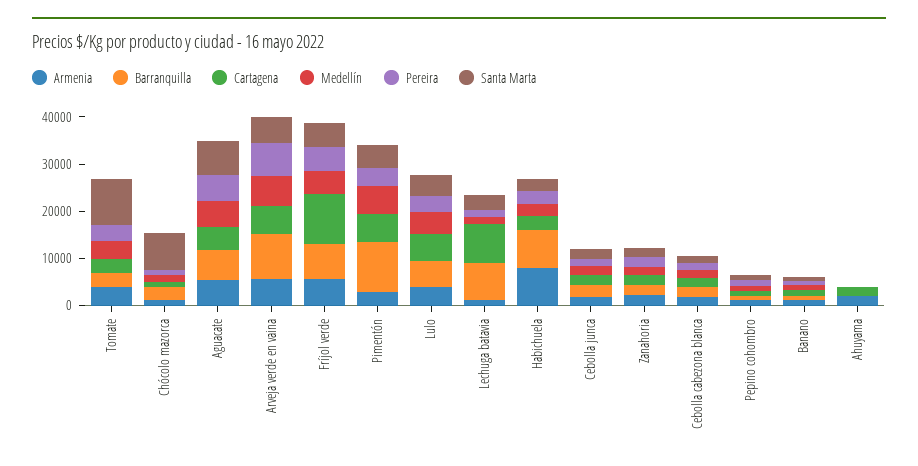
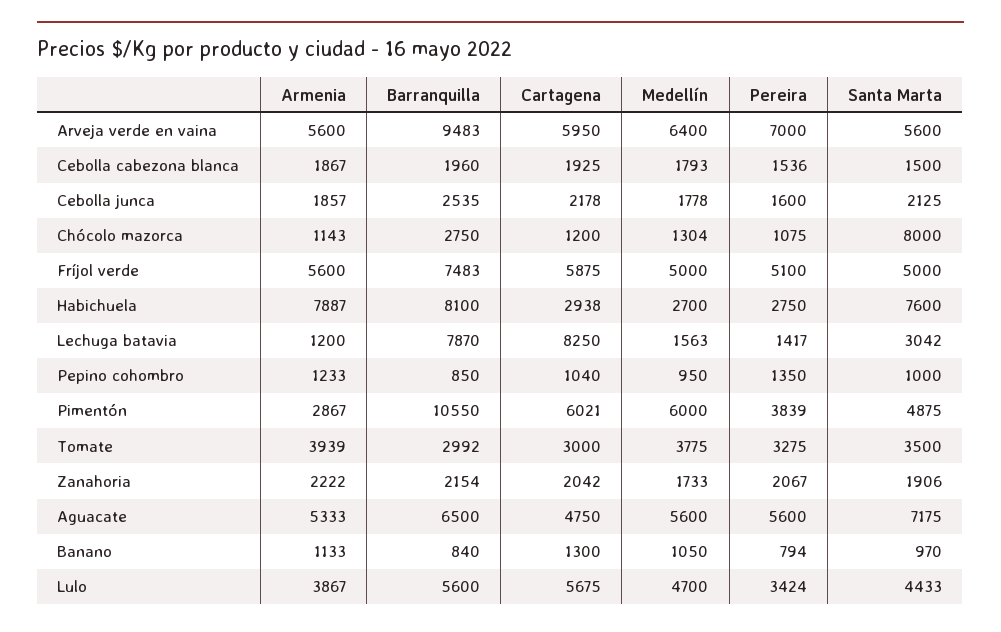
  {
    "Armenia": {
      "Tomate": 3939,
      "Chócolo mazorca": 1143,
      "Aguacate": 5333,
      "Arveja verde en vaina": 5600,
      "Fríjol verde": 5600,
      "Pimentón": 2867,
      "Lulo": 3867,
      "Lechuga batavia": 1200,
      "Habichuela": 7887,
      "Cebolla junca": 1857,
      "Zanahoria": 2222,
      "Cebolla cabezona blanca": 1867,
      "Pepino cohombro": 1233,
-     "Banano": 1133,
+     "Banano": 1133
-     "Ahuyama": 2000
    },
    "Barranquilla": {
      "Tomate": 2992,
      "Chócolo mazorca": 2750,
      "Aguacate": 6500,
      "Arveja verde en vaina": 9483,
      "Fríjol verde": 7483,
      "Pimentón": 10550,
      "Lulo": 5600,
      "Lechuga batavia": 7870,
      "Habichuela": 8100,
      "Cebolla junca": 2535,
      "Zanahoria": 2154,
      "Cebolla cabezona blanca": 1960,
      "Pepino cohombro": 850,
-     "Banano": 840,
+     "Banano": 840
-     "Ahuyama": 0
    },
    "Cartagena": {
      "Tomate": 3000,
      "Chócolo mazorca": 1200,
      "Aguacate": 4750,
      "Arveja verde en vaina": 5950,
-     "Fríjol verde": 10000,
+     "Fríjol verde": 5875,
      "Pimentón": 6021,
      "Lulo": 5675,
      "Lechuga batavia": 8250,
      "Habichuela": 2938,
      "Cebolla junca": 2178,
      "Zanahoria": 2042,
      "Cebolla cabezona blanca": 1925,
      "Pepino cohombro": 1040,
-     "Banano": 1300,
+     "Banano": 1300
-     "Ahuyama": 2000
    },
    "Medellín": {
      "Tomate": 3775,
      "Chócolo mazorca": 1304,
      "Aguacate": 5600,
      "Arveja verde en vaina": 6400,
      "Fríjol verde": 5000,
      "Pimentón": 6000,
      "Lulo": 4700,
      "Lechuga batavia": 1563,
      "Habichuela": 2700,
      "Cebolla junca": 1778,
      "Zanahoria": 1733,
      "Cebolla cabezona blanca": 1793,
      "Pepino cohombro": 950,
-     "Banano": 1050,
+     "Banano": 1050
-     "Ahuyama": 0
    },
    "Pereira": {
      "Tomate": 3275,
      "Chócolo mazorca": 1075,
      "Aguacate": 5600,
      "Arveja verde en vaina": 7000,
      "Fríjol verde": 5100,
      "Pimentón": 3839,
      "Lulo": 3424,
      "Lechuga batavia": 1417,
      "Habichuela": 2750,
      "Cebolla junca": 1600,
      "Zanahoria": 2067,
      "Cebolla cabezona blanca": 1536,
      "Pepino cohombro": 1350,
-     "Banano": 794,
+     "Banano": 794
-     "Ahuyama": 0
    },
    "Santa Marta": {
-     "Tomate": 10000,
+     "Tomate": 3500,
      "Chócolo mazorca": 8000,
      "Aguacate": 7175,
      "Arveja verde en vaina": 5600,
      "Fríjol verde": 5000,
      "Pimentón": 4875,
      "Lulo": 4433,
      "Lechuga batavia": 3042,
-     "Habichuela": 2000,
+     "Habichuela": 7600,
      "Cebolla junca": 2125,
      "Zanahoria": 1906,
      "Cebolla cabezona blanca": 1500,
      "Pepino cohombro": 1000,
-     "Banano": 970,
+     "Banano": 970
-     "Ahuyama": 0
    }
  }

